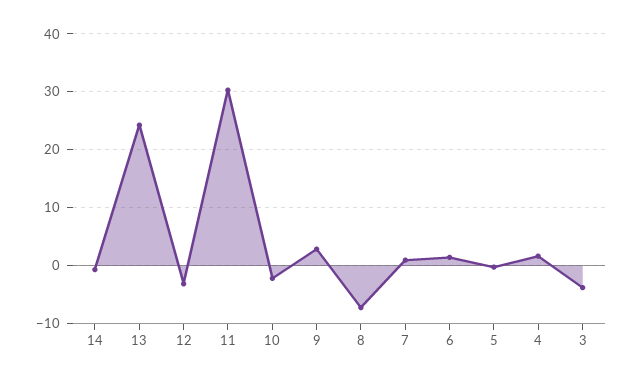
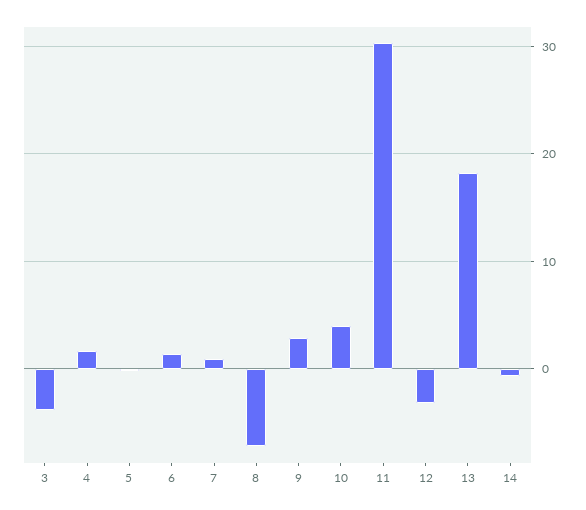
  {
    "14": -1,
-   "13": 24,
+   "13": 18,
    "12": -3,
    "11": 30,
-   "10": -2,
+   "10": 4,
    "9": 3,
    "8": -7,
    "7": 1,
    "6": 1,
    "5": 0,
    "4": 2,
    "3": -4
  }

